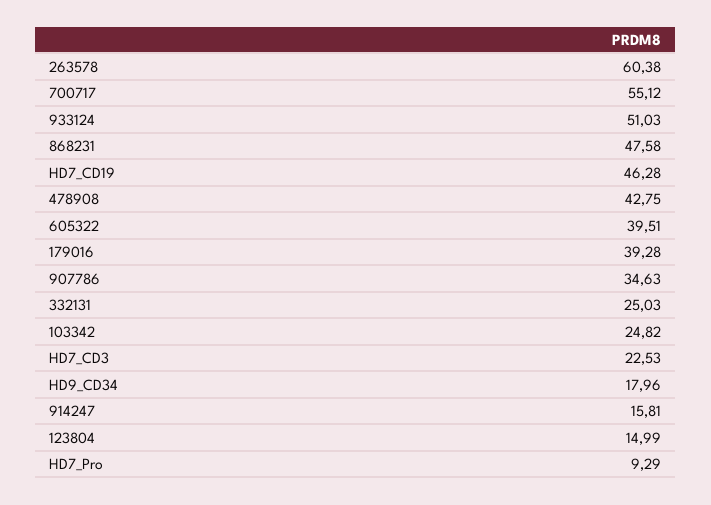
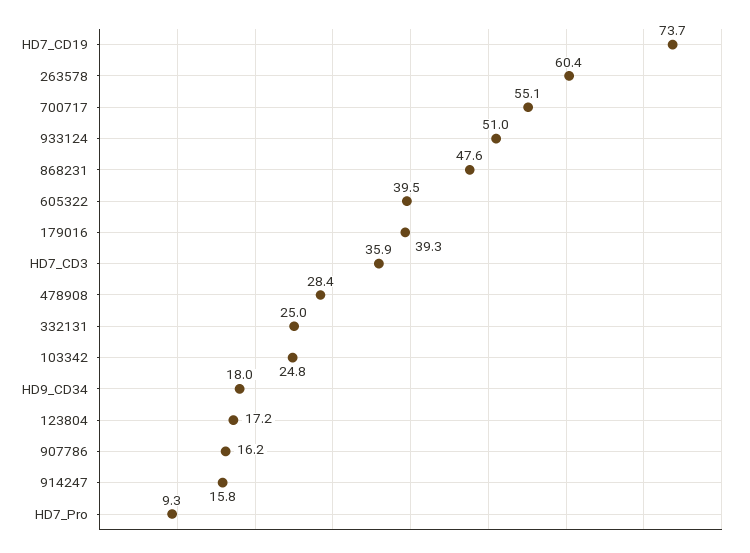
  {
    "263578": 60.38,
    "700717": 55.12,
    "933124": 51.03,
    "868231": 47.58,
-   "HD7_CD19": 46.28,
+   "HD7_CD19": 73.7,
-   "478908": 42.75,
+   "478908": 28.4,
    "605322": 39.51,
    "179016": 39.28,
-   "907786": 34.63,
+   "907786": 16.2,
    "332131": 25.03,
    "103342": 24.82,
-   "HD7_CD3": 22.53,
+   "HD7_CD3": 35.9,
    "HD9_CD34": 17.96,
    "914247": 15.81,
-   "123804": 14.99,
+   "123804": 17.2,
    "HD7_Pro": 9.29
  }

